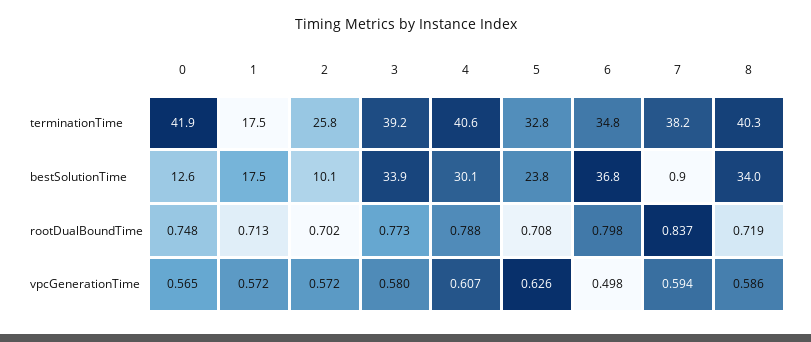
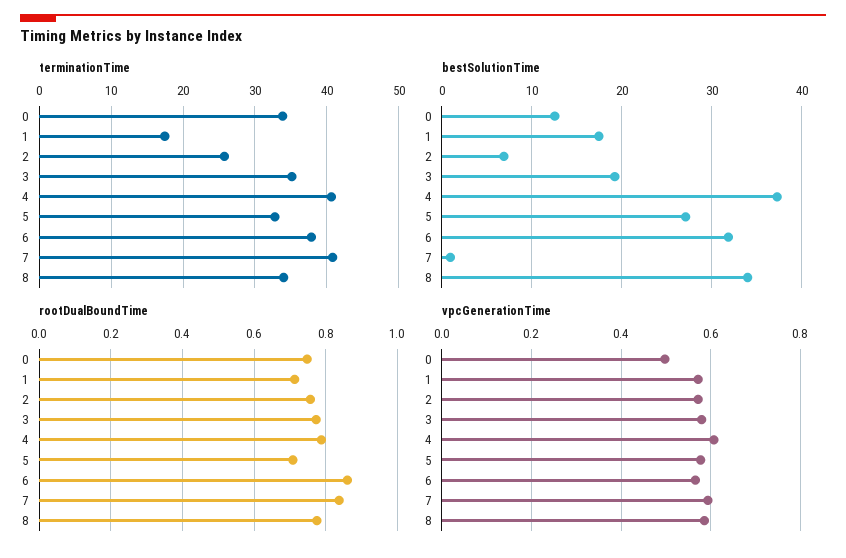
  {
    "terminationTime": {
-     "0": 41.9,
+     "0": 34,
      "1": 17.5,
      "2": 25.8,
-     "3": 39.2,
+     "3": 35,
      "4": 40.6,
      "5": 32.8,
-     "6": 34.8,
+     "6": 38,
-     "7": 38.2,
+     "7": 41,
-     "8": 40.3
+     "8": 34
    },
    "bestSolutionTime": {
      "0": 12.6,
      "1": 17.5,
-     "2": 10.1,
+     "2": 7,
-     "3": 33.9,
+     "3": 19,
-     "4": 30.1,
+     "4": 37,
-     "5": 23.8,
+     "5": 27,
-     "6": 36.8,
+     "6": 32,
      "7": 0.9,
      "8": 34
    },
    "rootDualBoundTime": {
      "0": 0.748,
      "1": 0.713,
-     "2": 0.702,
+     "2": 0.76,
      "3": 0.773,
      "4": 0.788,
      "5": 0.708,
-     "6": 0.798,
+     "6": 0.86,
      "7": 0.837,
-     "8": 0.719
+     "8": 0.78
    },
    "vpcGenerationTime": {
-     "0": 0.565,
+     "0": 0.5,
      "1": 0.572,
      "2": 0.572,
      "3": 0.58,
      "4": 0.607,
-     "5": 0.626,
+     "5": 0.58,
-     "6": 0.498,
+     "6": 0.56,
      "7": 0.594,
      "8": 0.586
    }
  }

